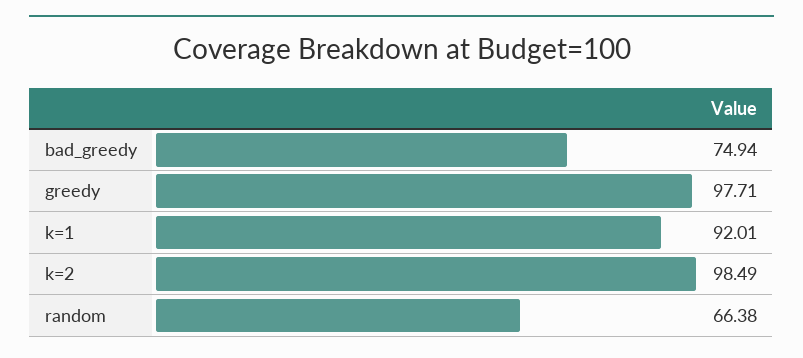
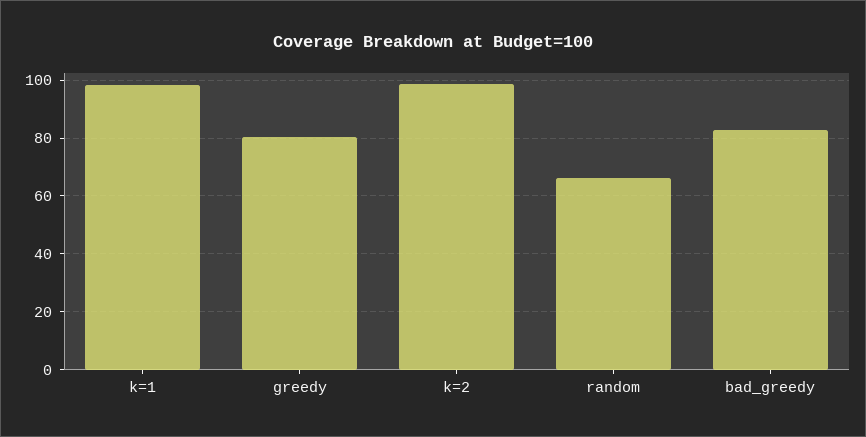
  {
-   "bad_greedy": 74.94,
+   "bad_greedy": 82.5,
-   "greedy": 97.71,
+   "greedy": 80,
-   "k=1": 92.01,
+   "k=1": 97.5,
    "k=2": 98.49,
    "random": 66.38
  }

